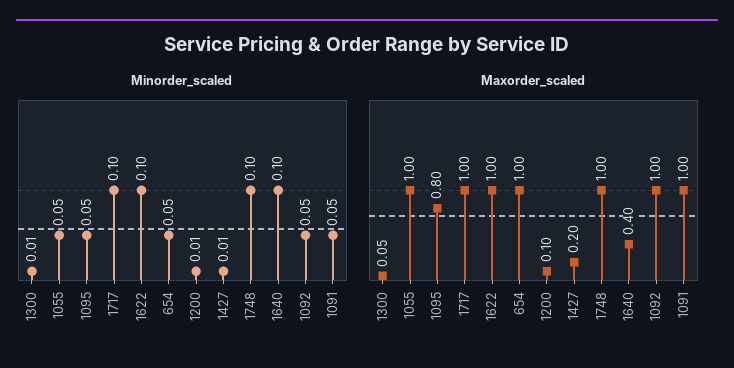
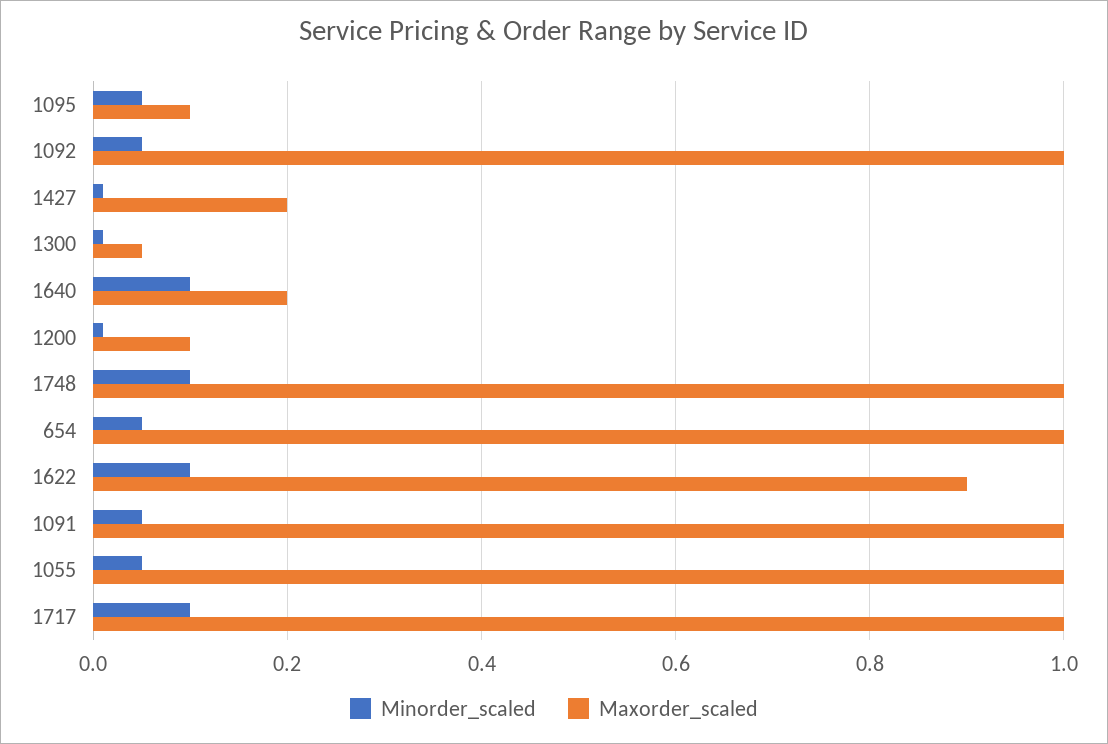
  {
    "Minorder_scaled": {
      "1300": 0.01,
      "1055": 0.05,
      "1095": 0.05,
      "1717": 0.1,
      "1622": 0.1,
      "654": 0.05,
      "1200": 0.01,
      "1427": 0.01,
      "1748": 0.1,
      "1640": 0.1,
      "1092": 0.05,
      "1091": 0.05
    },
    "Maxorder_scaled": {
      "1300": 0.05,
      "1055": 1,
-     "1095": 0.8,
+     "1095": 0.1,
      "1717": 1,
-     "1622": 1,
+     "1622": 0.9,
      "654": 1,
      "1200": 0.1,
      "1427": 0.2,
      "1748": 1,
-     "1640": 0.4,
+     "1640": 0.2,
      "1092": 1,
      "1091": 1
    }
  }

